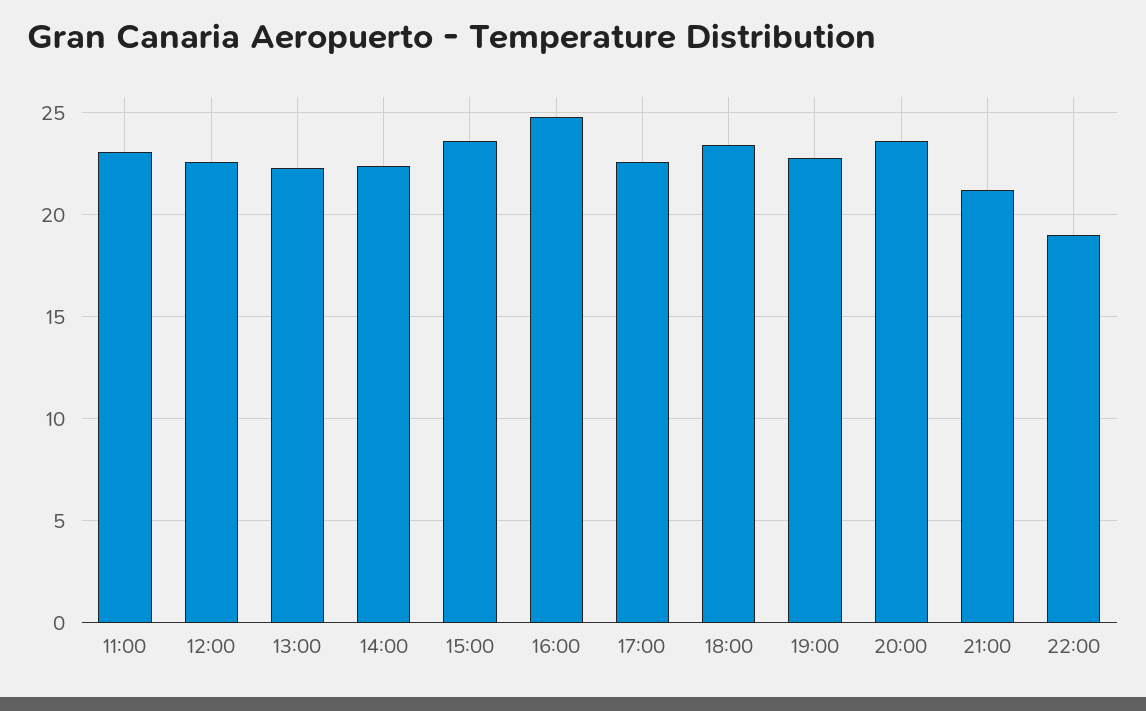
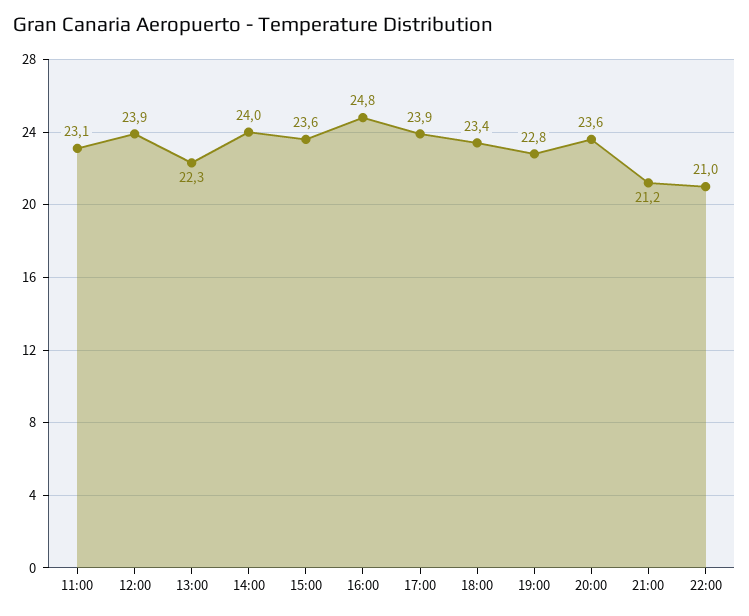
  {
    "11:00": 23.1,
-   "12:00": 22.5,
+   "12:00": 23.9,
    "13:00": 22.3,
-   "14:00": 22.5,
+   "14:00": 24,
    "15:00": 23.6,
    "16:00": 24.8,
-   "17:00": 22.5,
+   "17:00": 23.9,
    "18:00": 23.4,
    "19:00": 22.8,
    "20:00": 23.6,
    "21:00": 21.2,
-   "22:00": 19
+   "22:00": 21
  }

